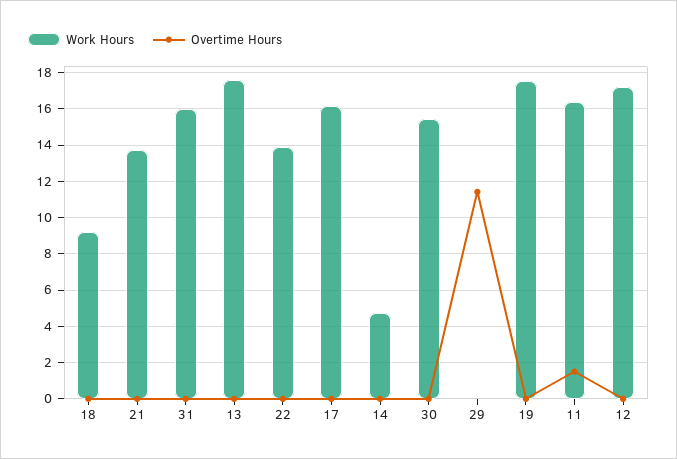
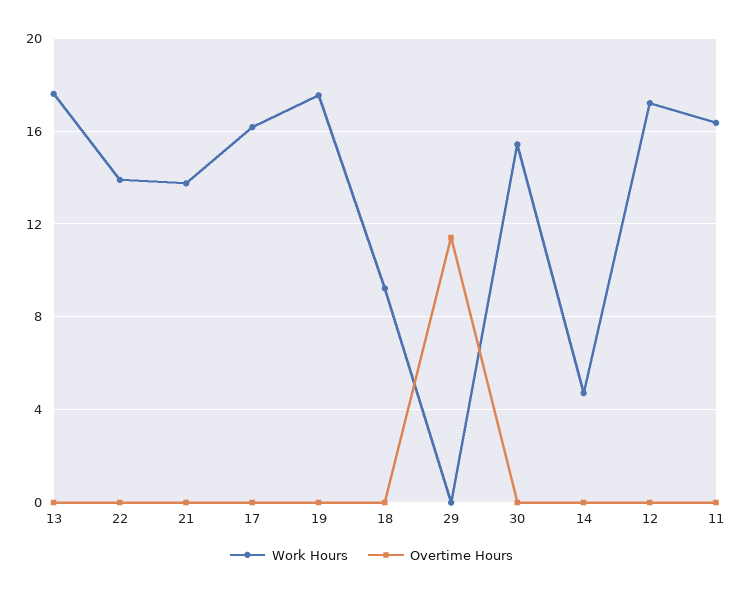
  {
    "Work Hours": {
      "18": 9,
      "21": 14,
-     "31": 16,
      "13": 17.5,
      "22": 14,
      "17": 16,
      "14": 4.5,
      "30": 15.5,
      "29": 0,
      "19": 17.5,
      "11": 16.5,
      "12": 17
    },
    "Overtime Hours": {
      "18": 0,
      "21": 0,
-     "31": 0,
      "13": 0,
      "22": 0,
      "17": 0,
      "14": 0,
      "30": 0,
      "29": 11.5,
      "19": 0,
-     "11": 1.5,
+     "11": 0,
      "12": 0
    }
  }

